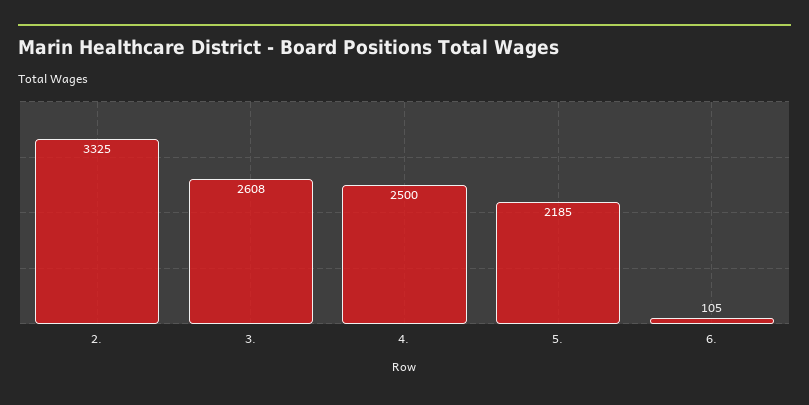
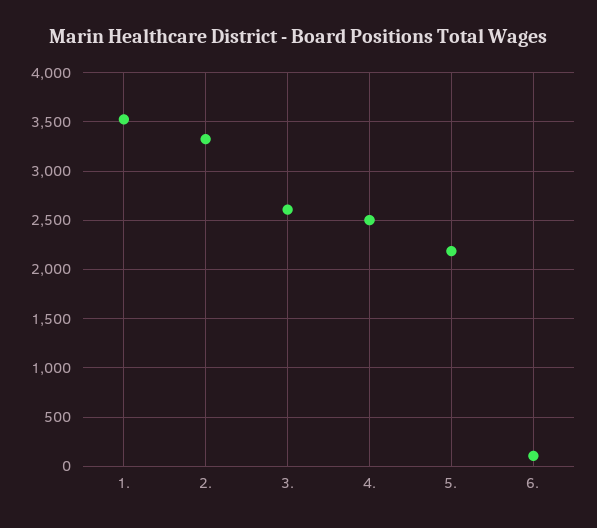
  {
    "2.": 3325,
    "3.": 2608,
    "4.": 2500,
    "5.": 2185,
-   "6.": 105
+   "6.": 105,
+   "1.": 3500
  }

